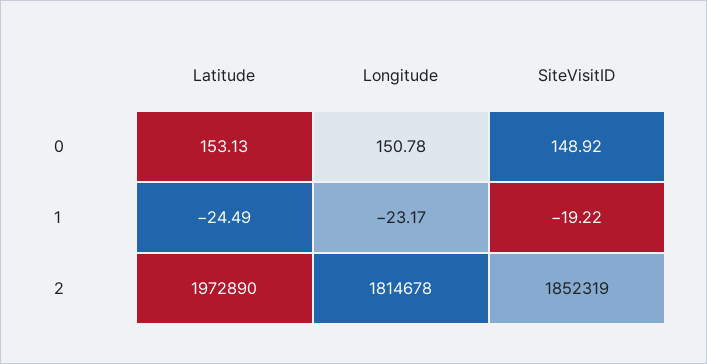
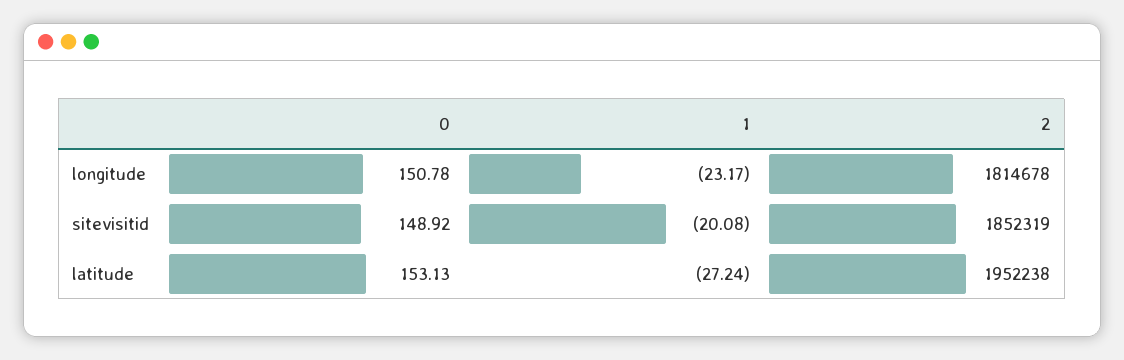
  {
    "Latitude": {
      "0": 153.13,
-     "1": -24.49,
+     "1": -27.24,
-     "2": 1972890
+     "2": 1952238
    },
    "Longitude": {
      "0": 150.78,
      "1": -23.17,
      "2": 1814678
    },
    "SiteVisitID": {
      "0": 148.92,
-     "1": -19.22,
+     "1": -20.08,
      "2": 1852319
    }
  }

